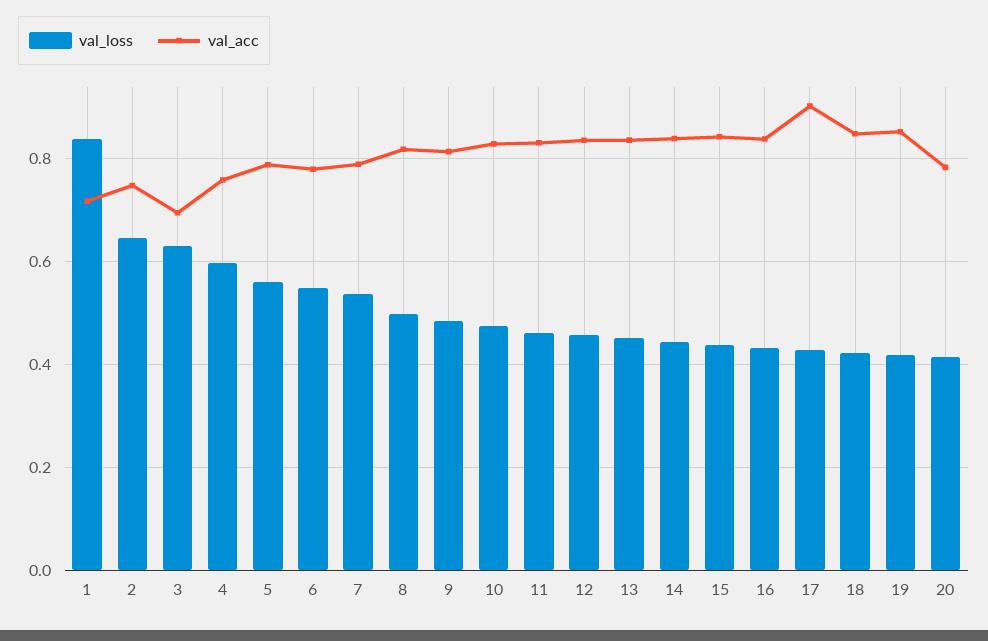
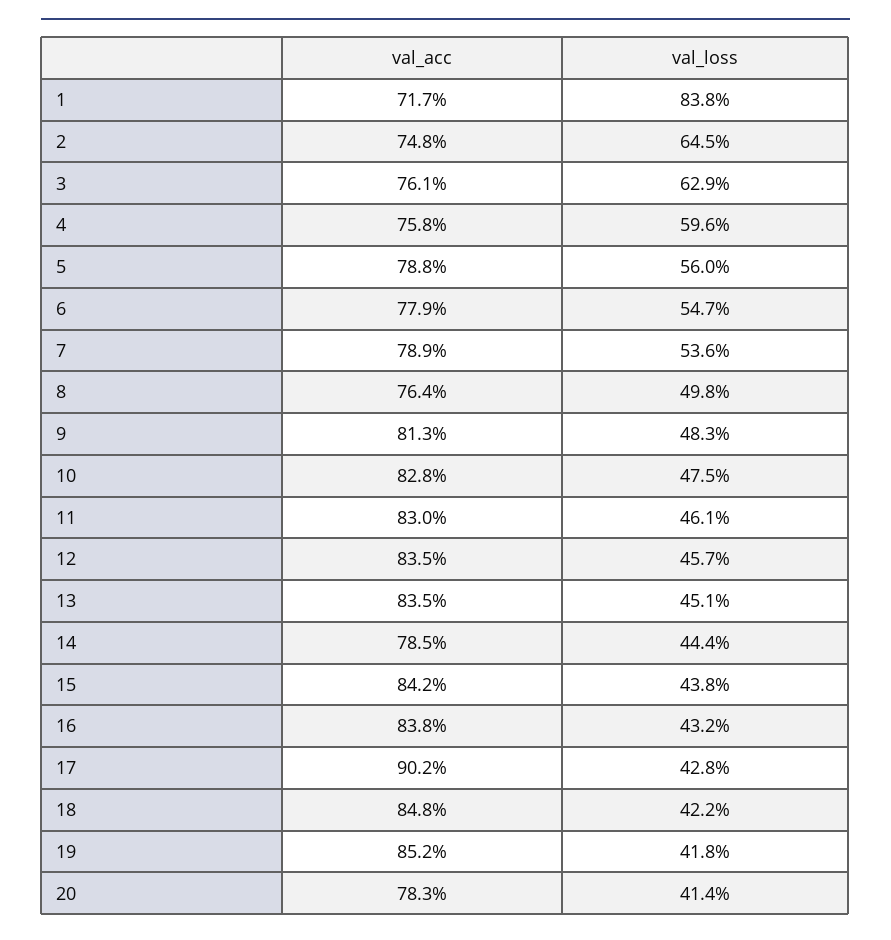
  {
    "val_loss": {
      "1": 0.838,
      "2": 0.645,
      "3": 0.629,
      "4": 0.596,
      "5": 0.56,
      "6": 0.547,
      "7": 0.536,
      "8": 0.498,
      "9": 0.483,
      "10": 0.475,
      "11": 0.461,
      "12": 0.457,
      "13": 0.451,
      "14": 0.444,
      "15": 0.438,
      "16": 0.432,
      "17": 0.428,
      "18": 0.422,
      "19": 0.418,
      "20": 0.414
    },
    "val_acc": {
      "1": 0.717,
      "2": 0.748,
-     "3": 0.7,
+     "3": 0.761,
      "4": 0.758,
      "5": 0.788,
      "6": 0.779,
      "7": 0.789,
-     "8": 0.82,
+     "8": 0.764,
      "9": 0.813,
      "10": 0.828,
      "11": 0.83,
      "12": 0.835,
      "13": 0.835,
-     "14": 0.84,
+     "14": 0.785,
      "15": 0.842,
      "16": 0.838,
      "17": 0.902,
      "18": 0.848,
      "19": 0.852,
      "20": 0.783
    }
  }

